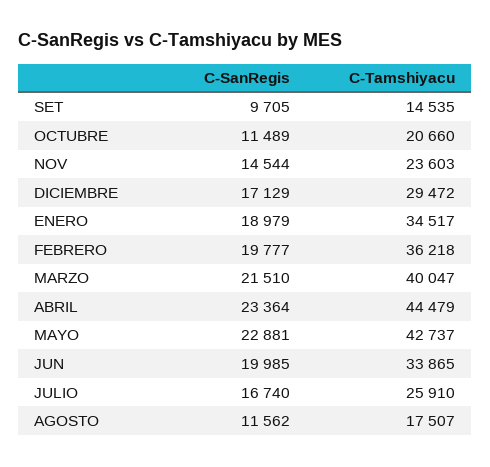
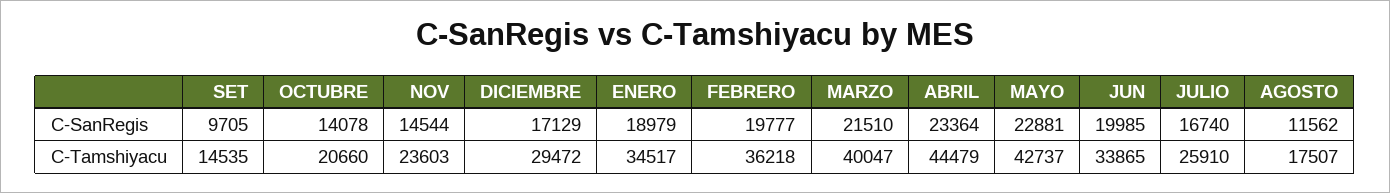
  {
    "C-SanRegis": {
      "SET": 9705,
-     "OCTUBRE": 11489,
+     "OCTUBRE": 14078,
      "NOV": 14544,
      "DICIEMBRE": 17129,
      "ENERO": 18979,
      "FEBRERO": 19777,
      "MARZO": 21510,
      "ABRIL": 23364,
      "MAYO": 22881,
      "JUN": 19985,
      "JULIO": 16740,
      "AGOSTO": 11562
    },
    "C-Tamshiyacu": {
      "SET": 14535,
      "OCTUBRE": 20660,
      "NOV": 23603,
      "DICIEMBRE": 29472,
      "ENERO": 34517,
      "FEBRERO": 36218,
      "MARZO": 40047,
      "ABRIL": 44479,
      "MAYO": 42737,
      "JUN": 33865,
      "JULIO": 25910,
      "AGOSTO": 17507
    }
  }

